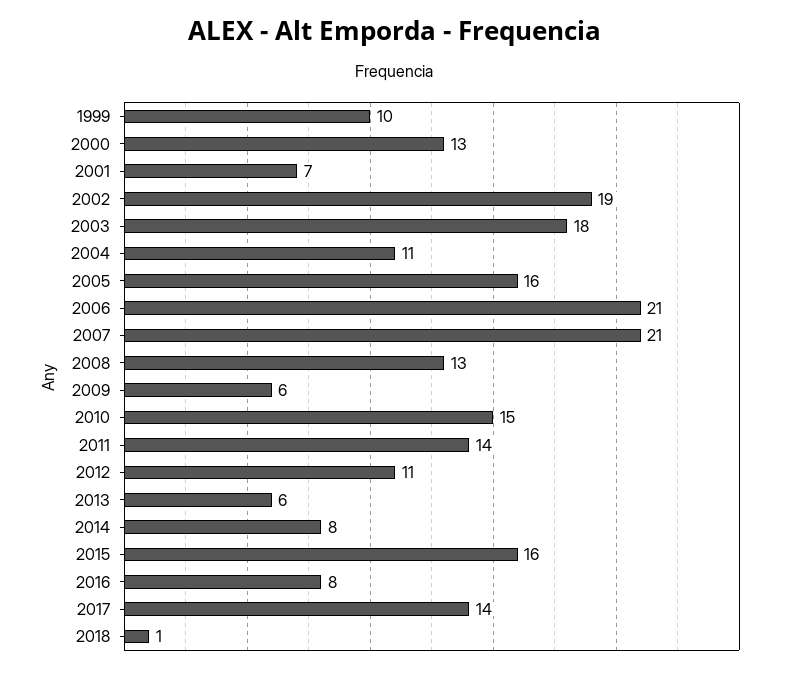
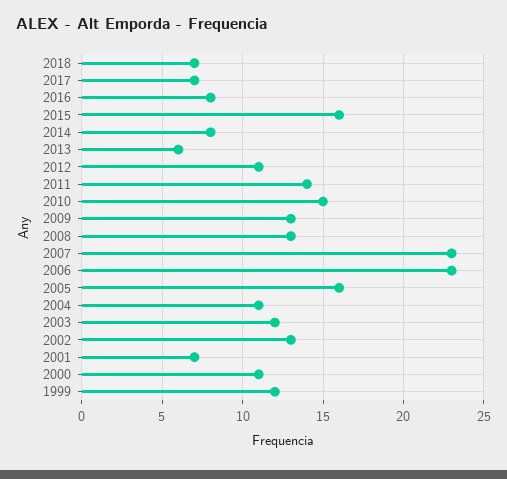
  {
-   "1999": 10,
+   "1999": 12,
-   "2000": 13,
+   "2000": 11,
    "2001": 7,
-   "2002": 19,
+   "2002": 13,
-   "2003": 18,
+   "2003": 12,
    "2004": 11,
    "2005": 16,
-   "2006": 21,
+   "2006": 23,
-   "2007": 21,
+   "2007": 23,
    "2008": 13,
-   "2009": 6,
+   "2009": 13,
    "2010": 15,
    "2011": 14,
    "2012": 11,
    "2013": 6,
    "2014": 8,
    "2015": 16,
    "2016": 8,
-   "2017": 14,
+   "2017": 7,
-   "2018": 1
+   "2018": 7
  }

